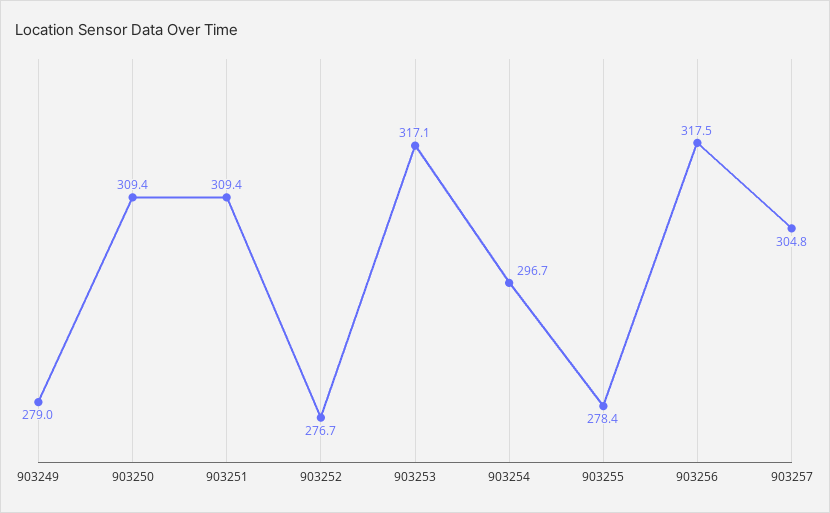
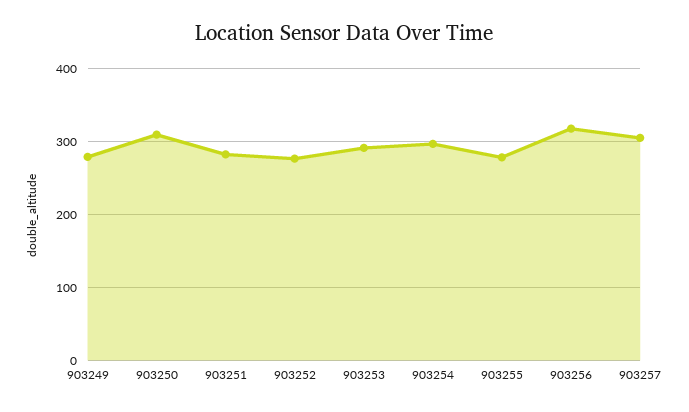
  {
    "903249": 279,
    "903250": 309.4,
-   "903251": 309.4,
+   "903251": 280,
    "903252": 276.7,
-   "903253": 317.1,
+   "903253": 290,
    "903254": 296.7,
    "903255": 278.4,
    "903256": 317.5,
    "903257": 304.8
  }

